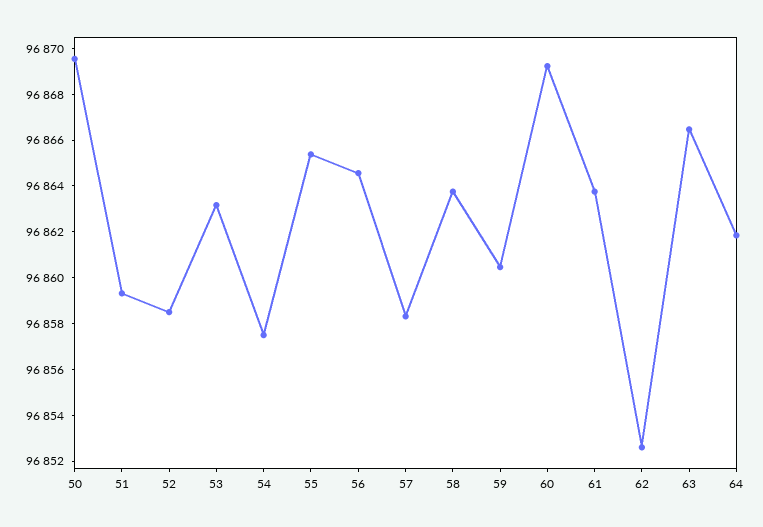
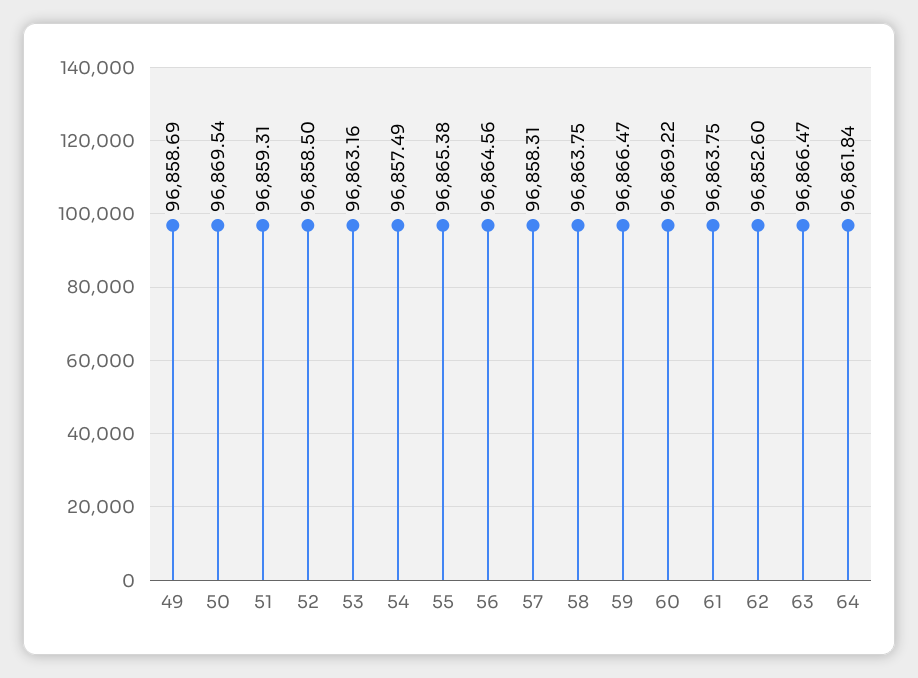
  {
    "50": 96869.54,
    "51": 96859.31,
    "52": 96858.5,
    "53": 96863.16,
    "54": 96857.49,
    "55": 96865.38,
    "56": 96864.56,
    "57": 96858.31,
    "58": 96863.75,
-   "59": 96860.5,
+   "59": 96866.47,
    "60": 96869.22,
    "61": 96863.75,
    "62": 96852.6,
    "63": 96866.47,
-   "64": 96861.84
+   "64": 96861.84,
+   "49": 96858.69
  }

